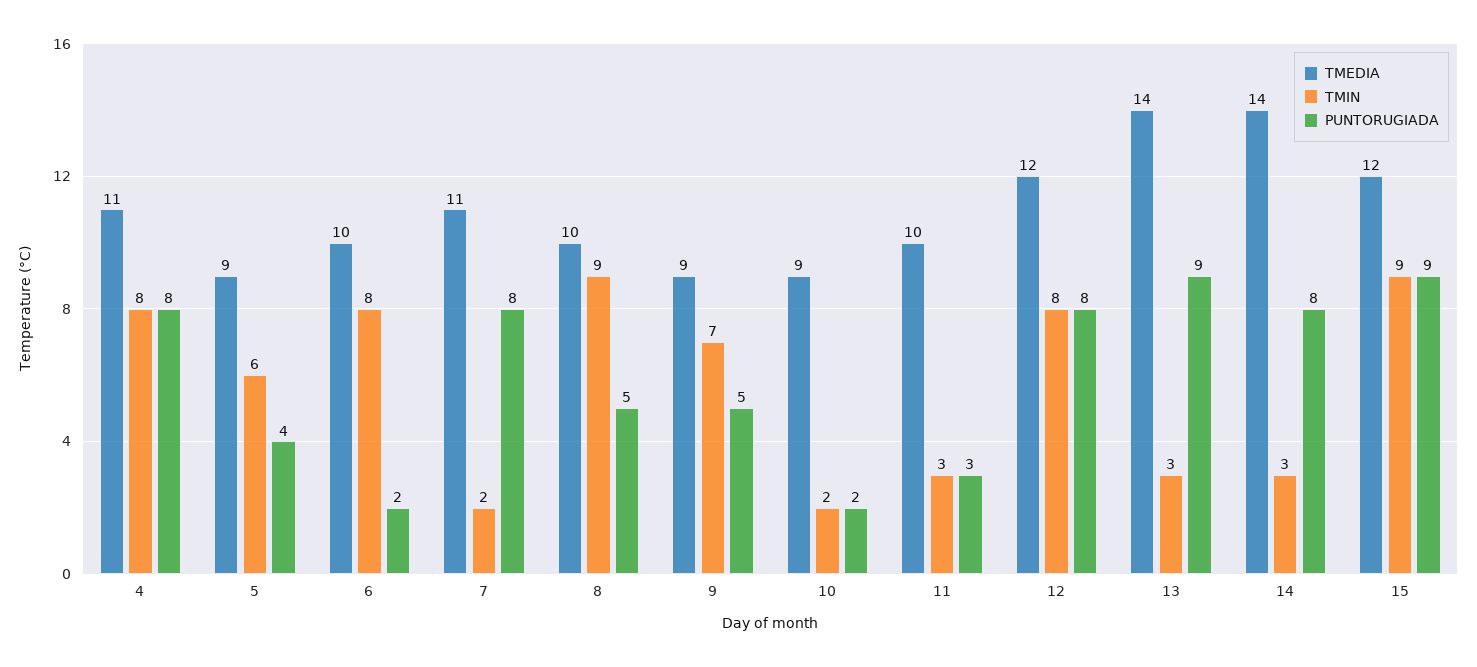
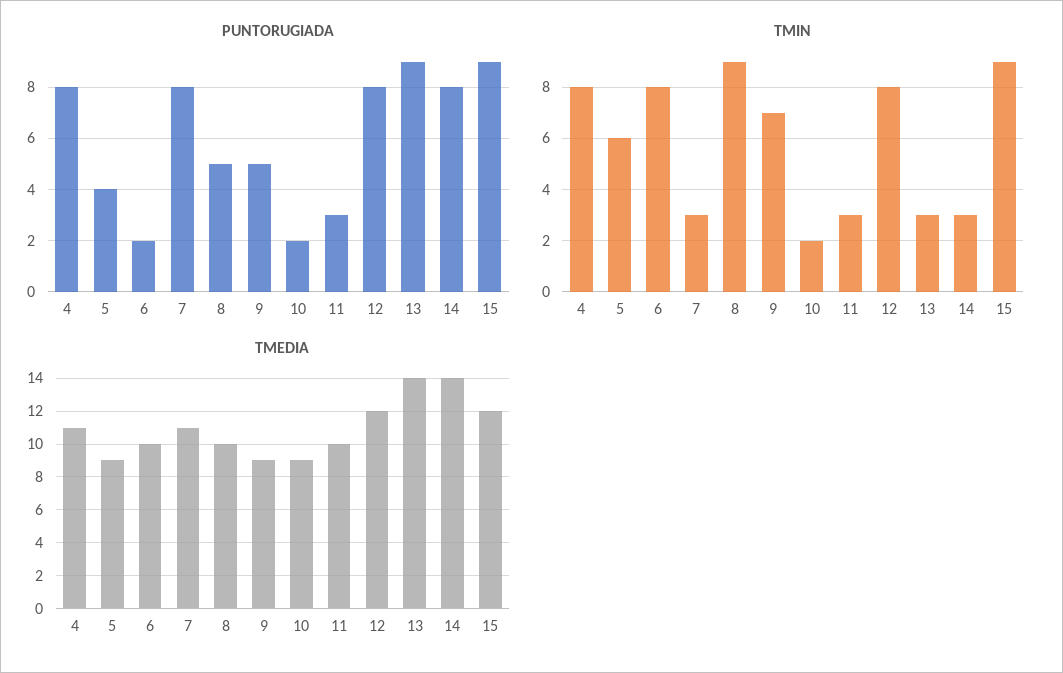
  {
    "TMEDIA": {
      "4": 11,
      "5": 9,
      "6": 10,
      "7": 11,
      "8": 10,
      "9": 9,
      "10": 9,
      "11": 10,
      "12": 12,
      "13": 14,
      "14": 14,
      "15": 12
    },
    "TMIN": {
      "4": 8,
      "5": 6,
      "6": 8,
-     "7": 2,
+     "7": 3,
      "8": 9,
      "9": 7,
      "10": 2,
      "11": 3,
      "12": 8,
      "13": 3,
      "14": 3,
      "15": 9
    },
    "PUNTORUGIADA": {
      "4": 8,
      "5": 4,
      "6": 2,
      "7": 8,
      "8": 5,
      "9": 5,
      "10": 2,
      "11": 3,
      "12": 8,
      "13": 9,
      "14": 8,
      "15": 9
    }
  }

